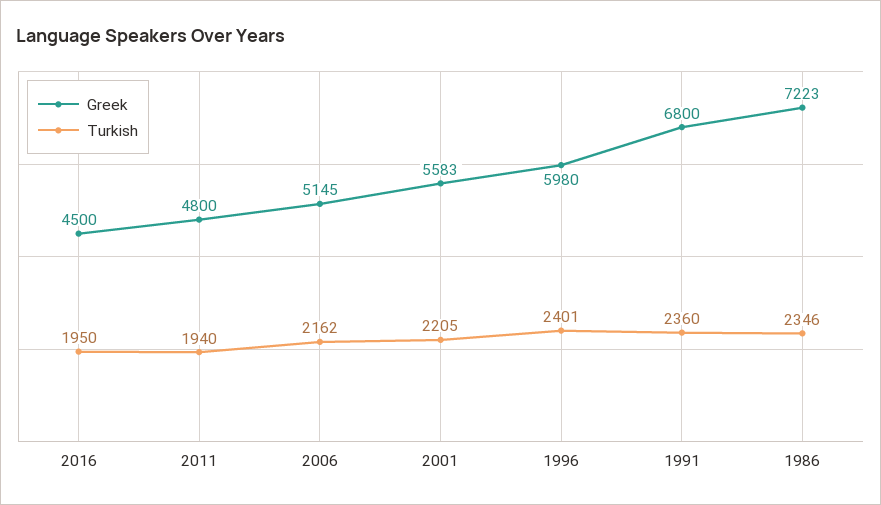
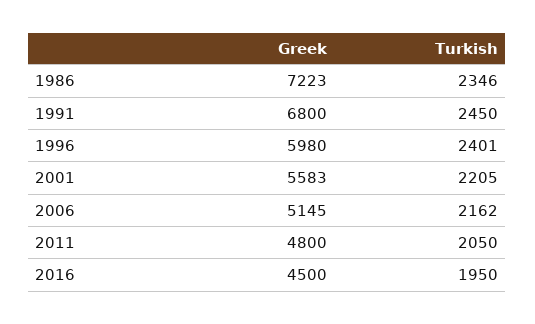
  {
    "Greek": {
      "2016": 4500,
      "2011": 4800,
      "2006": 5145,
      "2001": 5583,
      "1996": 5980,
      "1991": 6800,
      "1986": 7223
    },
    "Turkish": {
      "2016": 1950,
-     "2011": 1940,
+     "2011": 2050,
      "2006": 2162,
      "2001": 2205,
      "1996": 2401,
-     "1991": 2360,
+     "1991": 2450,
      "1986": 2346
    }
  }

